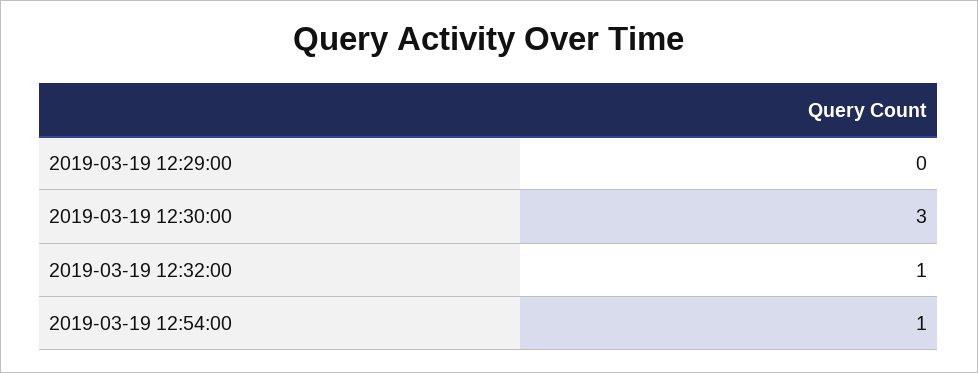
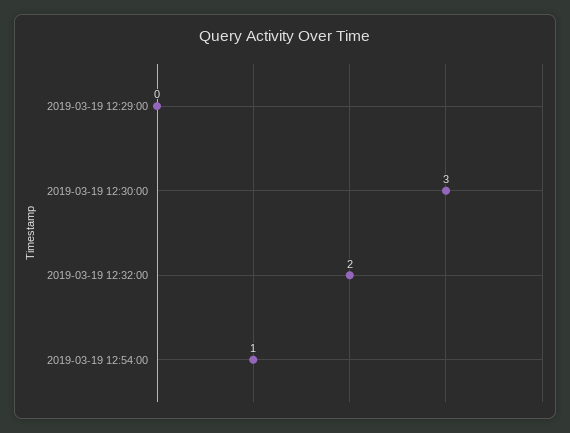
  {
    "2019-03-19 12:29:00": 0,
    "2019-03-19 12:30:00": 3,
-   "2019-03-19 12:32:00": 1,
+   "2019-03-19 12:32:00": 2,
    "2019-03-19 12:54:00": 1
  }

